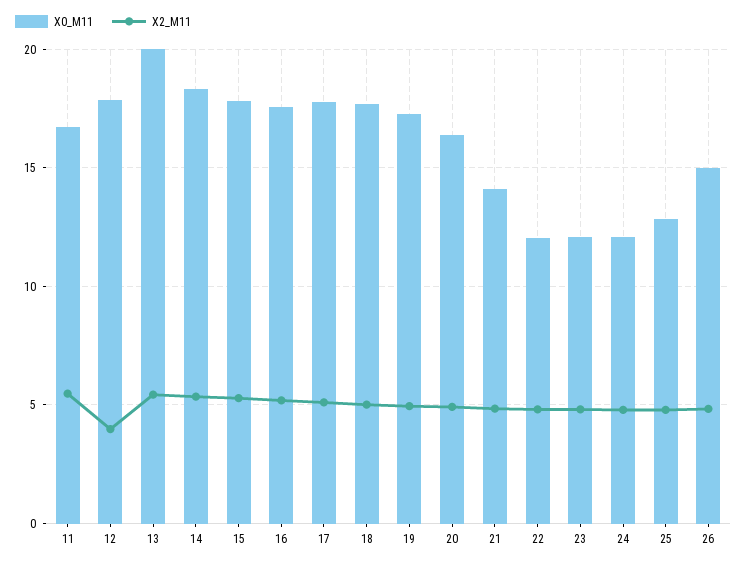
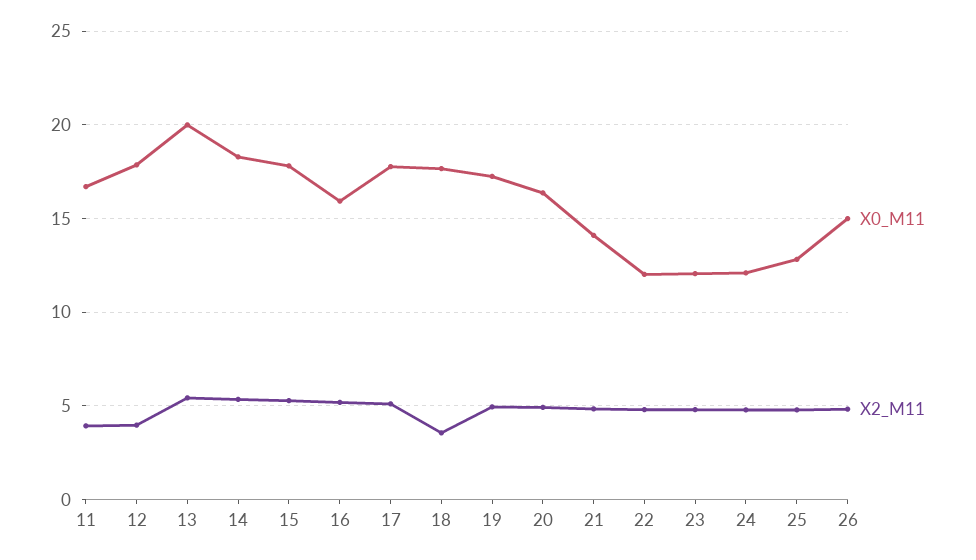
  {
    "X0_M11": {
      "11": 16.5,
      "12": 18,
      "13": 20,
      "14": 18.5,
      "15": 18,
-     "16": 17.5,
+     "16": 16,
      "17": 18,
      "18": 17.5,
      "19": 17.5,
      "20": 16.5,
      "21": 14,
      "22": 12,
      "23": 12,
      "24": 12,
      "25": 13,
      "26": 15
    },
    "X2_M11": {
-     "11": 5.5,
+     "11": 4,
      "12": 4,
      "13": 5.5,
      "14": 5.5,
      "15": 5.5,
      "16": 5,
      "17": 5,
-     "18": 5,
+     "18": 3.5,
      "19": 5,
      "20": 5,
      "21": 5,
      "22": 5,
      "23": 5,
      "24": 5,
      "25": 5,
      "26": 5
    }
  }

